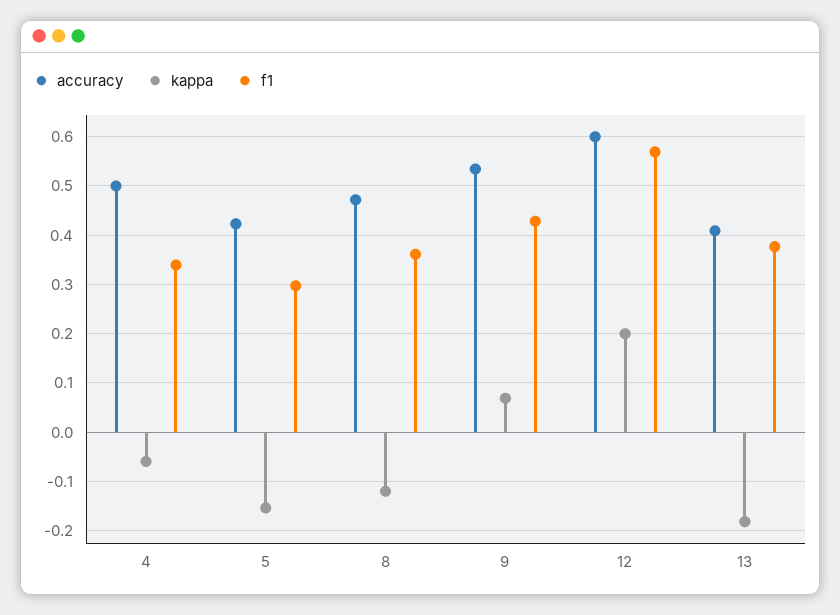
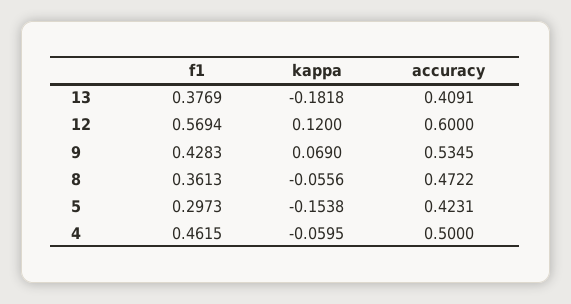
  {
    "accuracy": {
      "4": 0.5,
      "5": 0.4231,
      "8": 0.4722,
      "9": 0.5345,
      "12": 0.6,
      "13": 0.4091
    },
    "kappa": {
      "4": -0.0595,
      "5": -0.1538,
-     "8": -0.12,
+     "8": -0.0556,
      "9": 0.069,
-     "12": 0.2,
+     "12": 0.12,
      "13": -0.1818
    },
    "f1": {
-     "4": 0.34,
+     "4": 0.4615,
      "5": 0.2973,
      "8": 0.3613,
      "9": 0.4283,
      "12": 0.5694,
      "13": 0.3769
    }
  }

